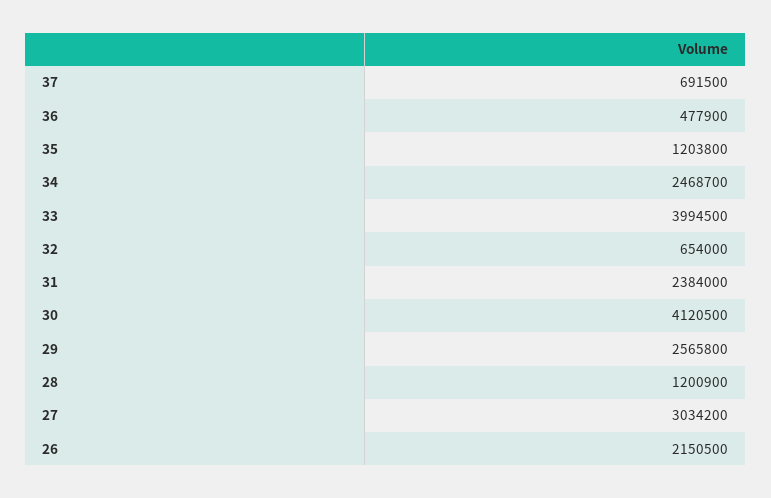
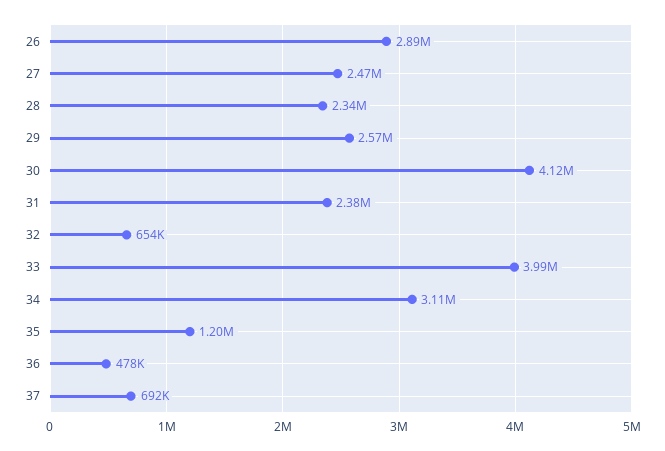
  {
    "37": 691500,
    "36": 477900,
    "35": 1203800,
-   "34": 2468700,
+   "34": 3110000,
    "33": 3994500,
    "32": 654000,
    "31": 2384000,
    "30": 4120500,
    "29": 2565800,
-   "28": 1200900,
+   "28": 2340000,
-   "27": 3034200,
+   "27": 2470000,
-   "26": 2150500
+   "26": 2890000
  }

